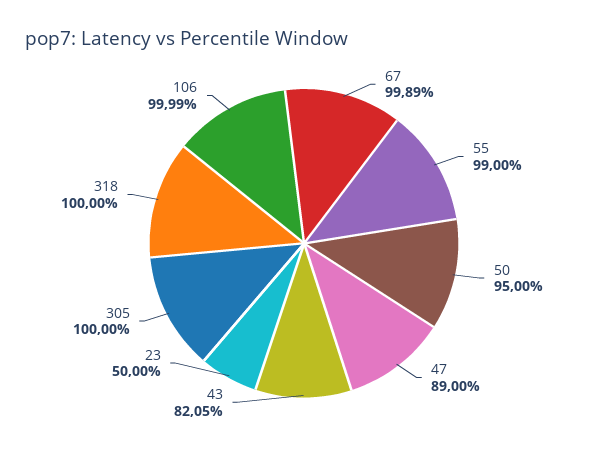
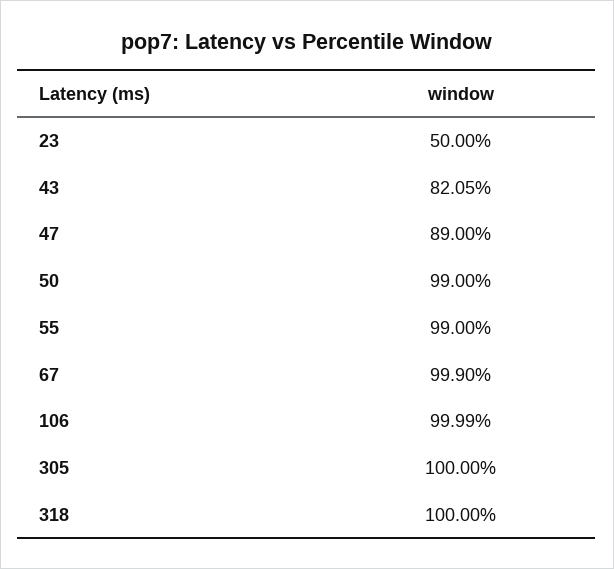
  {
-   "67": 99.89,
+   "67": 99.9,
    "55": 99,
-   "50": 95,
+   "50": 99,
    "47": 89,
    "43": 82.05,
    "23": 50,
    "305": 100,
    "318": 100,
    "106": 99.99
  }

